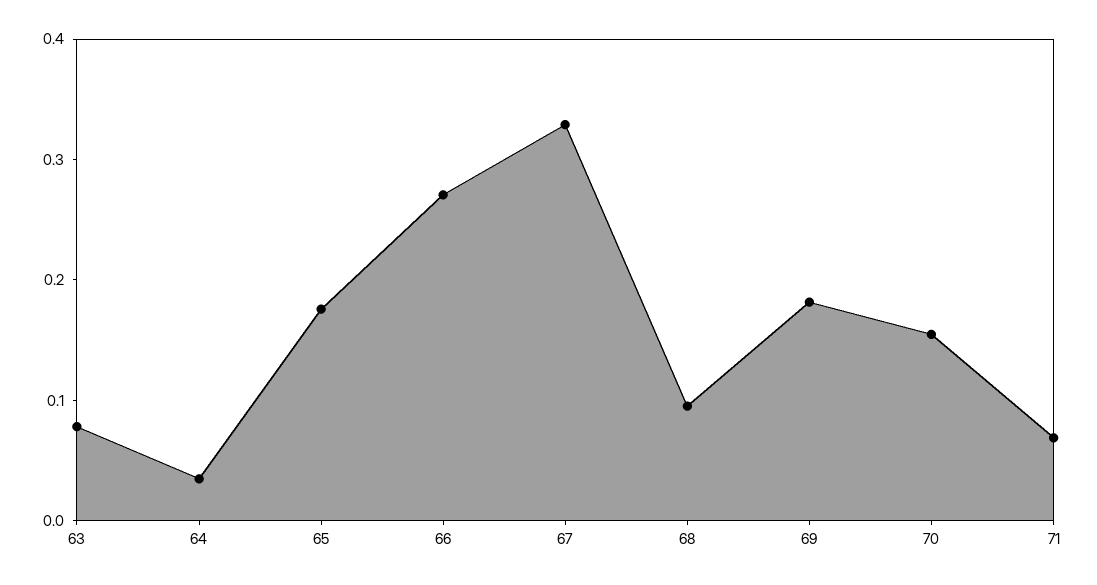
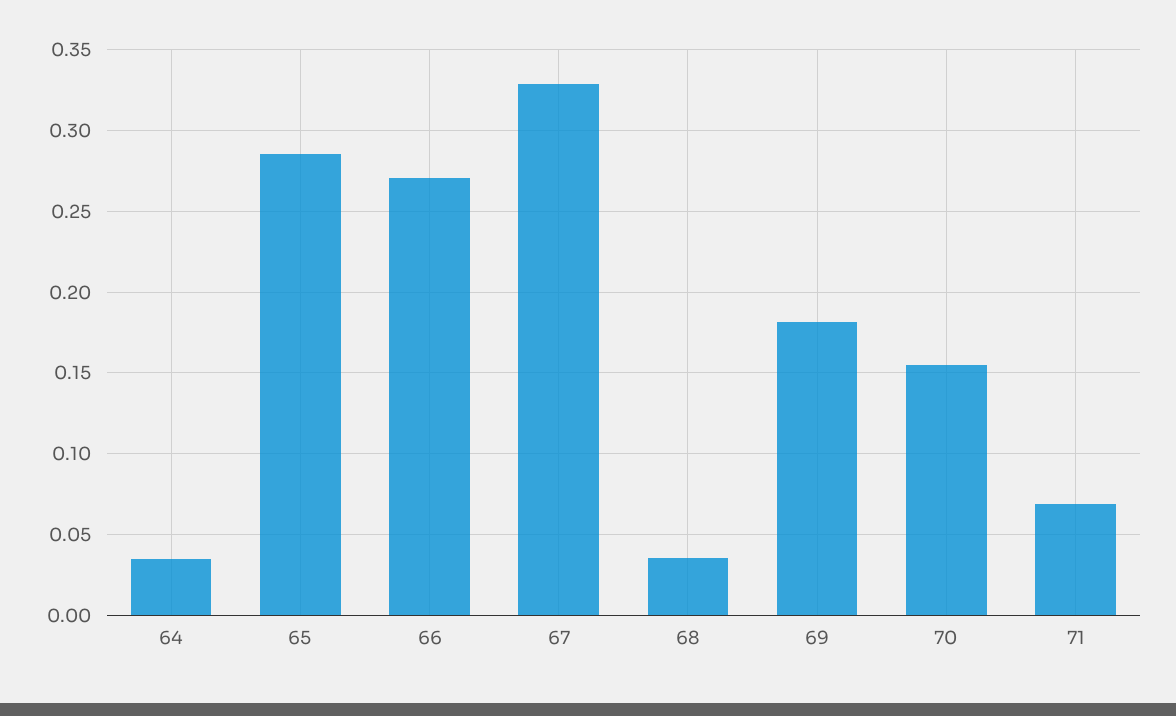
  {
-   "63": 0.08,
    "64": 0.035,
-   "65": 0.18,
+   "65": 0.285,
    "66": 0.27,
    "67": 0.33,
-   "68": 0.1,
+   "68": 0.035,
    "69": 0.18,
    "70": 0.155,
    "71": 0.07
  }

